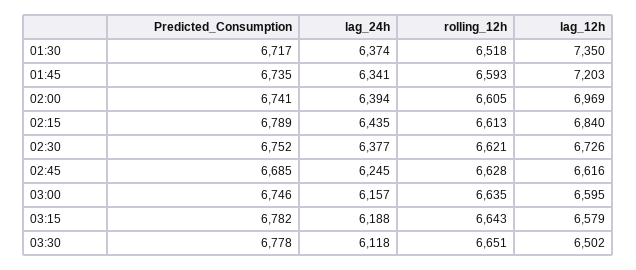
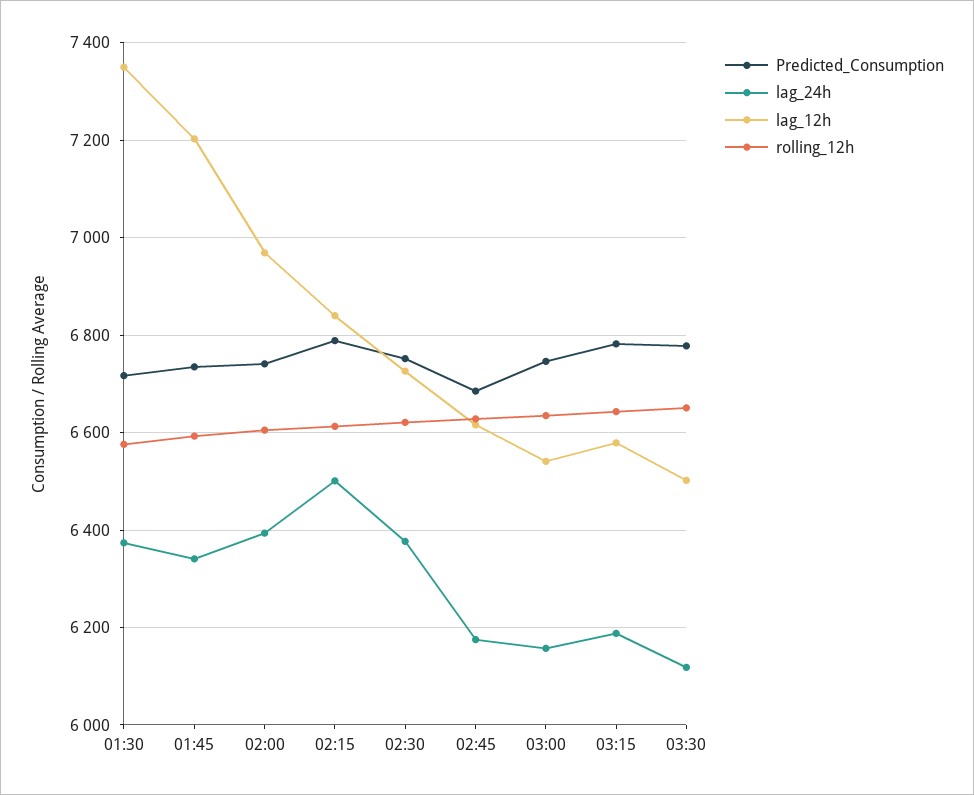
  {
    "Predicted_Consumption": {
      "01:30": 6717,
      "01:45": 6735,
      "02:00": 6741,
      "02:15": 6789,
      "02:30": 6752,
      "02:45": 6685,
      "03:00": 6746,
      "03:15": 6782,
      "03:30": 6778
    },
    "lag_24h": {
      "01:30": 6374,
      "01:45": 6341,
      "02:00": 6394,
-     "02:15": 6435,
+     "02:15": 6500,
      "02:30": 6377,
-     "02:45": 6245,
+     "02:45": 6180,
      "03:00": 6157,
      "03:15": 6188,
      "03:30": 6118
    },
    "rolling_12h": {
-     "01:30": 6518,
+     "01:30": 6580,
      "01:45": 6593,
      "02:00": 6605,
      "02:15": 6613,
      "02:30": 6621,
      "02:45": 6628,
      "03:00": 6635,
      "03:15": 6643,
      "03:30": 6651
    },
    "lag_12h": {
      "01:30": 7350,
      "01:45": 7203,
      "02:00": 6969,
      "02:15": 6840,
      "02:30": 6726,
      "02:45": 6616,
-     "03:00": 6595,
+     "03:00": 6540,
      "03:15": 6579,
      "03:30": 6502
    }
  }

